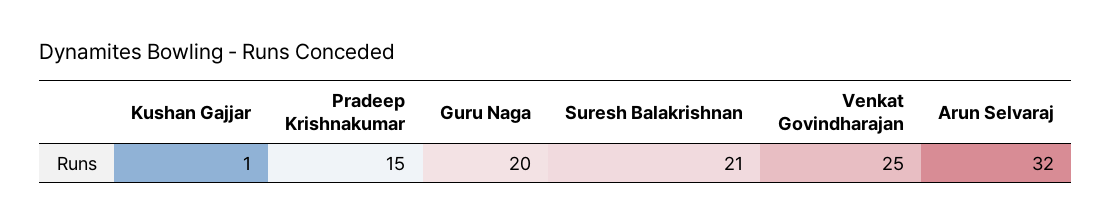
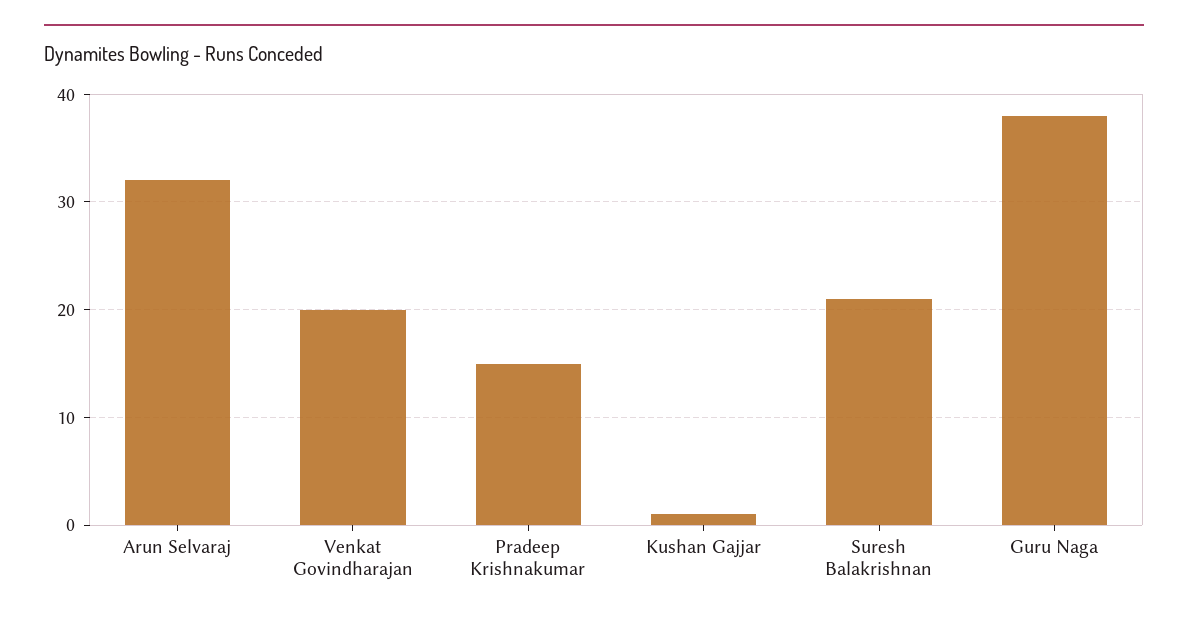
  {
    "Kushan Gajjar": 1,
    "Pradeep Krishnakumar": 15,
-   "Guru Naga": 20,
+   "Guru Naga": 38,
    "Suresh Balakrishnan": 21,
-   "Venkat Govindharajan": 25,
+   "Venkat Govindharajan": 20,
    "Arun Selvaraj": 32
  }

